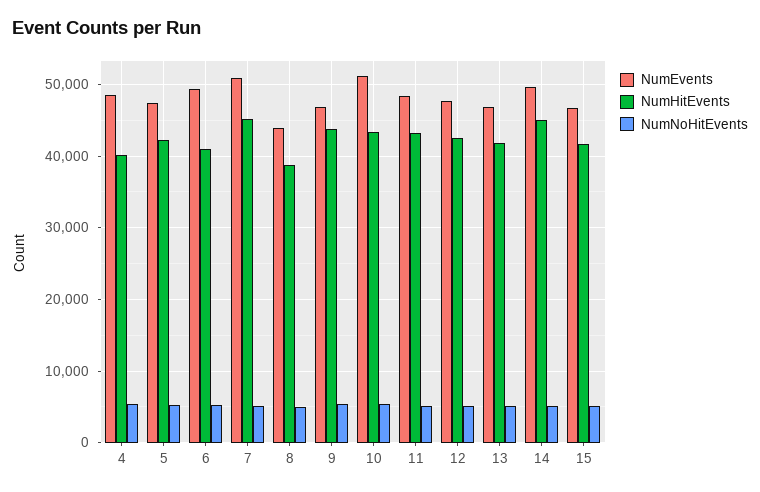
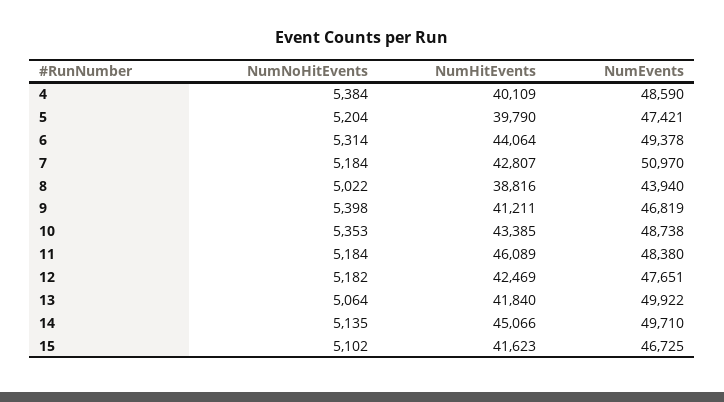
  {
    "NumEvents": {
      "4": 48590,
      "5": 47421,
      "6": 49378,
      "7": 50970,
      "8": 43940,
      "9": 46819,
-     "10": 51000,
+     "10": 48738,
      "11": 48380,
      "12": 47651,
-     "13": 47000,
+     "13": 49922,
      "14": 49710,
      "15": 46725
    },
    "NumHitEvents": {
      "4": 40109,
-     "5": 42000,
+     "5": 39790,
-     "6": 41000,
+     "6": 44064,
-     "7": 45000,
+     "7": 42807,
      "8": 38816,
-     "9": 44000,
+     "9": 41211,
      "10": 43385,
-     "11": 43000,
+     "11": 46089,
      "12": 42469,
      "13": 41840,
      "14": 45066,
      "15": 41623
    },
    "NumNoHitEvents": {
      "4": 5384,
      "5": 5204,
      "6": 5314,
      "7": 5184,
      "8": 5022,
      "9": 5398,
      "10": 5353,
      "11": 5184,
      "12": 5182,
      "13": 5064,
      "14": 5135,
      "15": 5102
    }
  }

